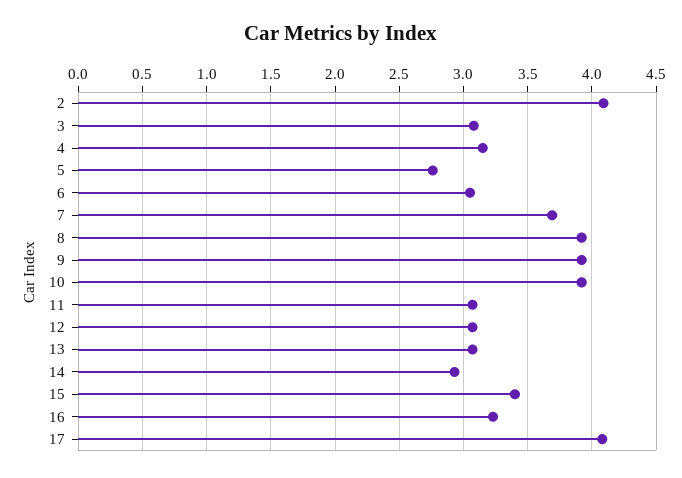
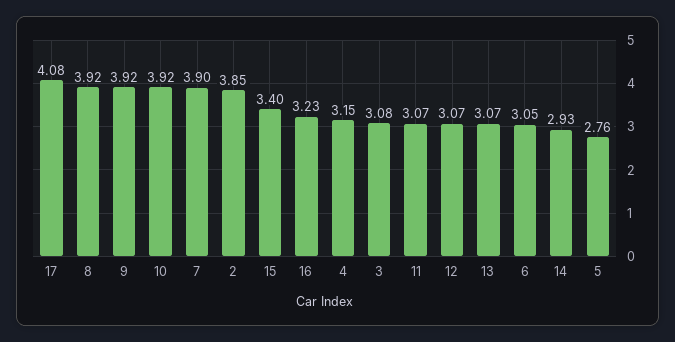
  {
-   "2": 4.1,
+   "2": 3.85,
    "3": 3.08,
    "4": 3.15,
    "5": 2.76,
    "6": 3.05,
-   "7": 3.7,
+   "7": 3.9,
    "8": 3.92,
    "9": 3.92,
    "10": 3.92,
    "11": 3.07,
    "12": 3.07,
    "13": 3.07,
    "14": 2.93,
    "15": 3.4,
    "16": 3.23,
    "17": 4.08
  }

